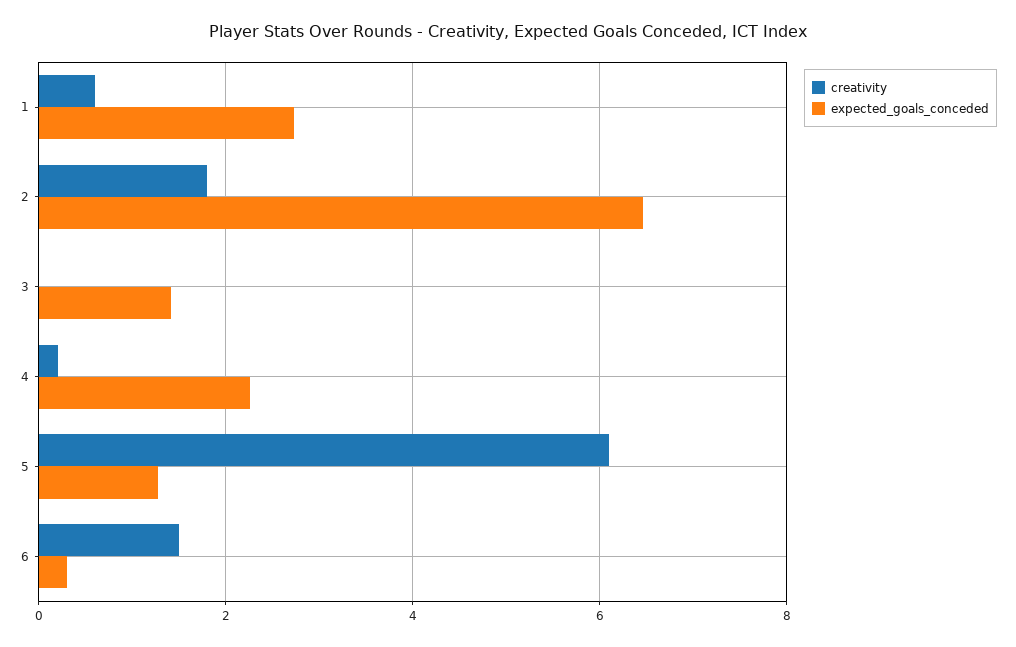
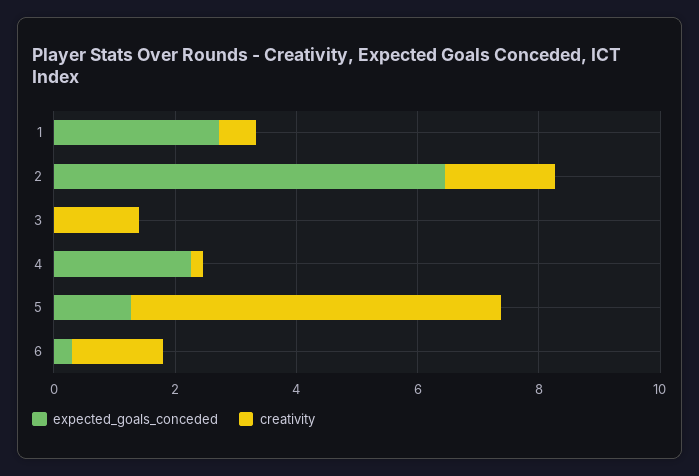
  {
    "creativity": {
      "1": 0.6,
      "2": 1.8,
-     "3": 0,
+     "3": 1.5,
      "4": 0.2,
      "5": 6.2,
      "6": 1.6
    },
    "expected_goals_conceded": {
      "1": 2.8,
      "2": 6.4,
-     "3": 1.4,
+     "3": 0,
      "4": 2.2,
      "5": 1.2,
      "6": 0.4
    }
  }

